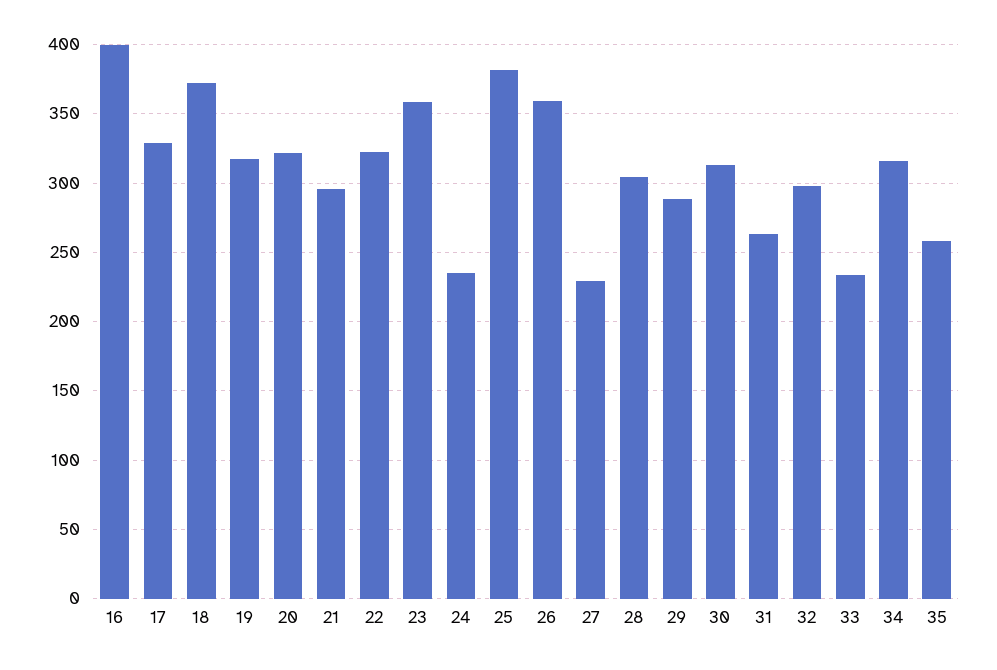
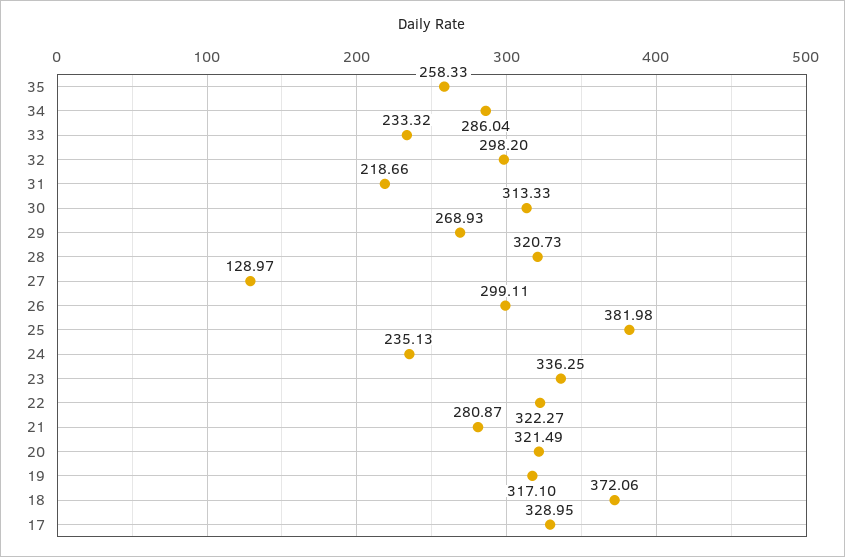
  {
-   "16": 400,
    "17": 328.95,
    "18": 372.06,
    "19": 317.1,
    "20": 321.49,
-   "21": 295,
+   "21": 280.87,
    "22": 322.27,
-   "23": 360,
+   "23": 336.25,
    "24": 235.13,
    "25": 381.98,
-   "26": 360,
+   "26": 299.11,
-   "27": 230,
+   "27": 128.97,
-   "28": 305,
+   "28": 320.73,
-   "29": 290,
+   "29": 268.93,
    "30": 313.33,
-   "31": 265,
+   "31": 218.66,
    "32": 298.2,
    "33": 233.32,
-   "34": 315,
+   "34": 286.04,
    "35": 258.33
  }

